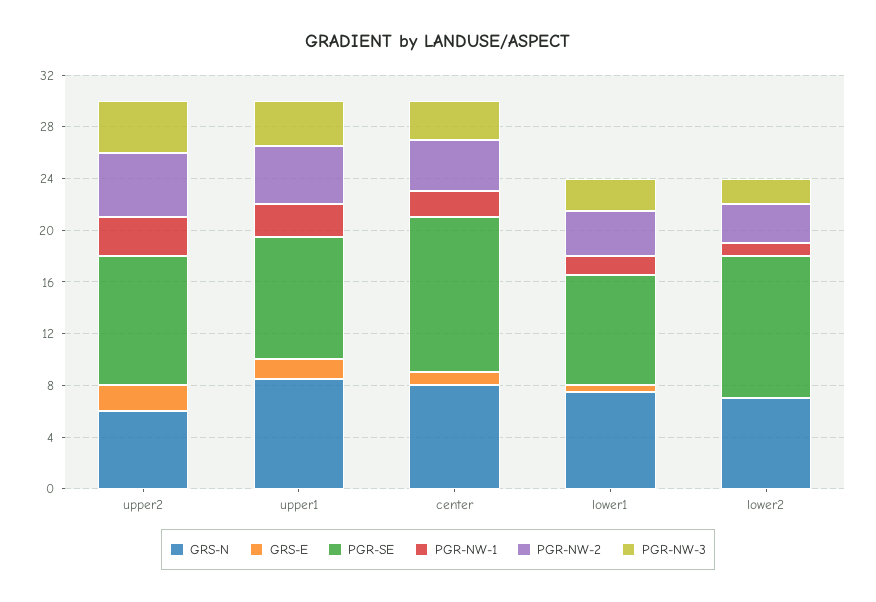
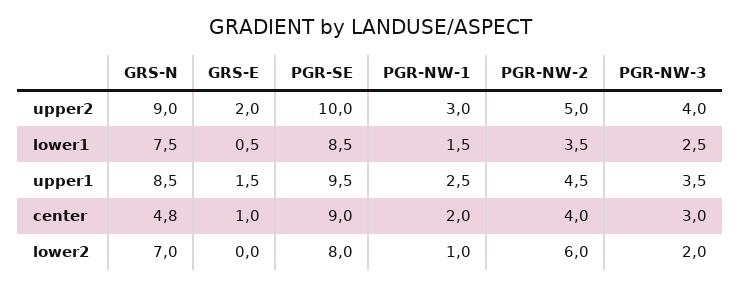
  {
    "GRS-N": {
-     "upper2": 6,
+     "upper2": 9,
      "upper1": 8.5,
-     "center": 8,
+     "center": 4.8,
      "lower1": 7.5,
      "lower2": 7
    },
    "GRS-E": {
      "upper2": 2,
      "upper1": 1.5,
      "center": 1,
      "lower1": 0.5,
      "lower2": 0
    },
    "PGR-SE": {
      "upper2": 10,
      "upper1": 9.5,
-     "center": 12,
+     "center": 9,
      "lower1": 8.5,
-     "lower2": 11
+     "lower2": 8
    },
    "PGR-NW-1": {
      "upper2": 3,
      "upper1": 2.5,
      "center": 2,
      "lower1": 1.5,
      "lower2": 1
    },
    "PGR-NW-2": {
      "upper2": 5,
      "upper1": 4.5,
      "center": 4,
      "lower1": 3.5,
-     "lower2": 3
+     "lower2": 6
    },
    "PGR-NW-3": {
      "upper2": 4,
      "upper1": 3.5,
      "center": 3,
      "lower1": 2.5,
      "lower2": 2
    }
  }

